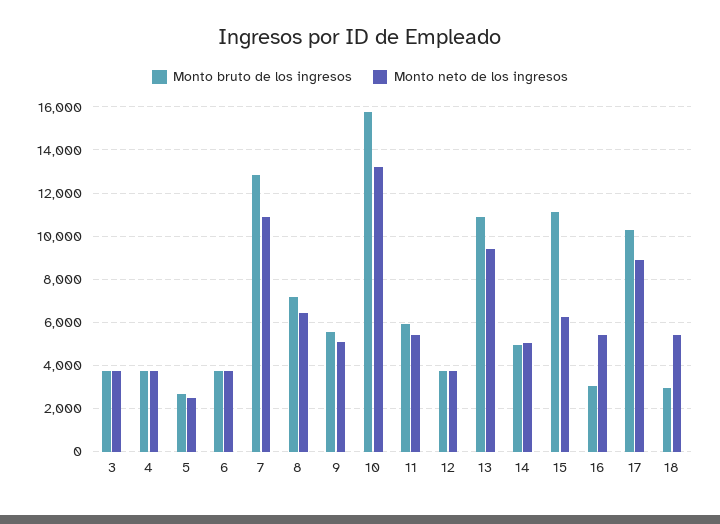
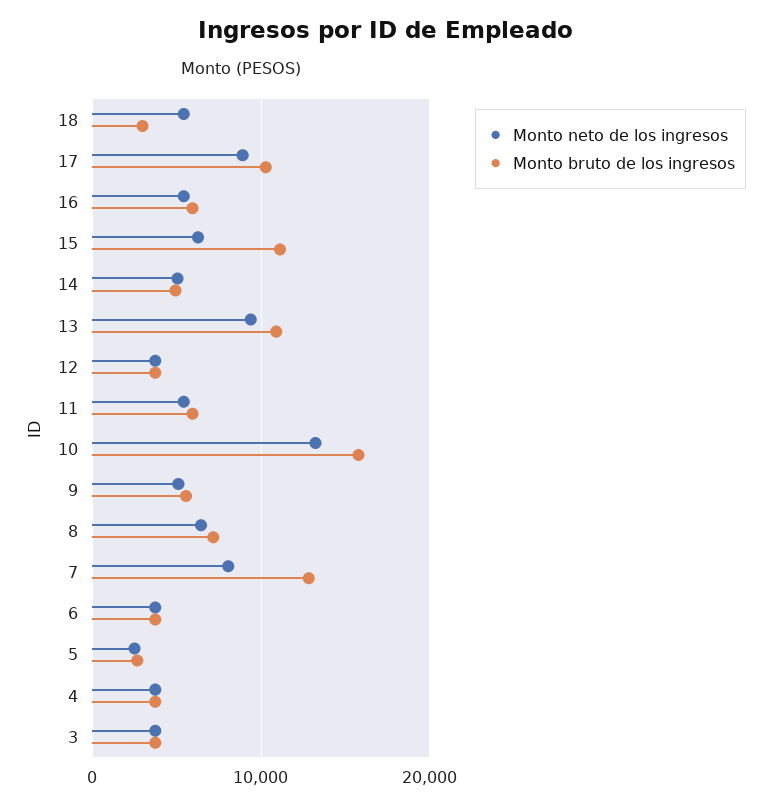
  {
    "Monto bruto de los ingresos": {
      "3": 3500,
      "4": 3500,
      "5": 2500,
      "6": 3500,
      "7": 13000,
      "8": 7000,
      "9": 5500,
      "10": 16000,
      "11": 6000,
      "12": 3500,
      "13": 11000,
      "14": 5000,
      "15": 11000,
-     "16": 3000,
+     "16": 6000,
      "17": 10500,
      "18": 3000
    },
    "Monto neto de los ingresos": {
      "3": 3500,
      "4": 3500,
      "5": 2500,
      "6": 3500,
-     "7": 11000,
+     "7": 8000,
      "8": 6500,
      "9": 5000,
      "10": 13000,
      "11": 5500,
      "12": 3500,
      "13": 9500,
      "14": 5000,
      "15": 6500,
      "16": 5500,
      "17": 9000,
      "18": 5500
    }
  }

